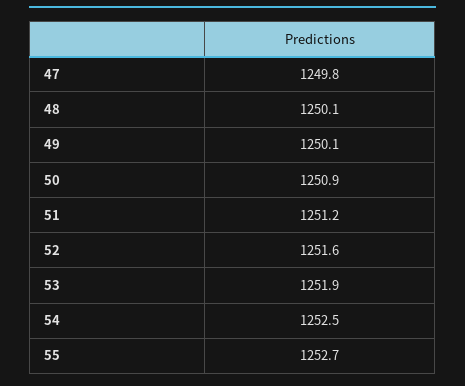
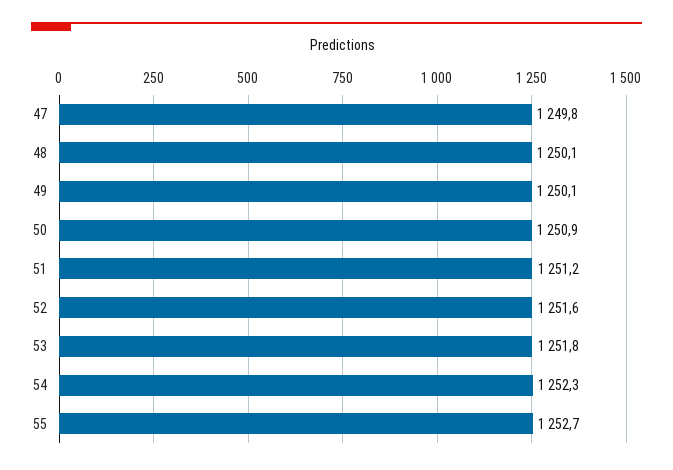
  {
    "47": 1249.8,
    "48": 1250.1,
    "49": 1250.1,
    "50": 1250.9,
    "51": 1251.2,
    "52": 1251.6,
-   "53": 1251.9,
+   "53": 1251.8,
-   "54": 1252.5,
+   "54": 1252.3,
    "55": 1252.7
  }

